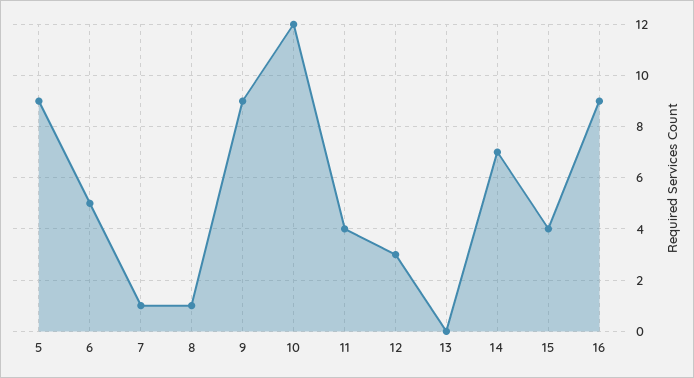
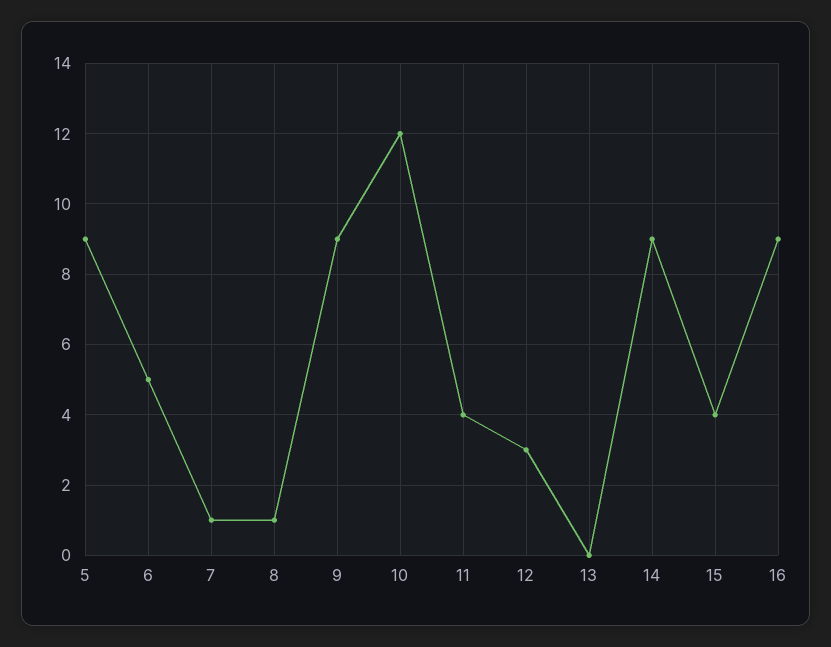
  {
    "5": 9,
    "6": 5,
    "7": 1,
    "8": 1,
    "9": 9,
    "10": 12,
    "11": 4,
    "12": 3,
    "13": 0,
-   "14": 7,
+   "14": 9,
    "15": 4,
    "16": 9
  }

